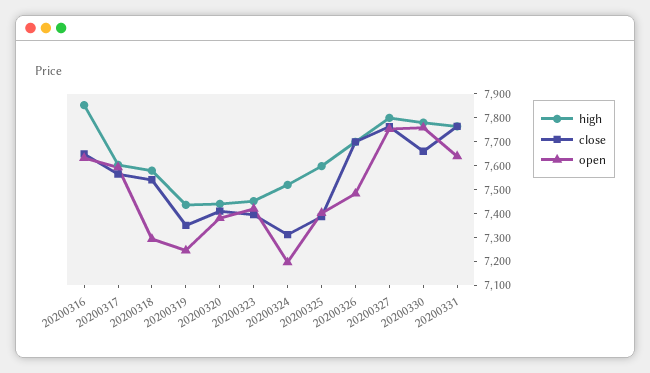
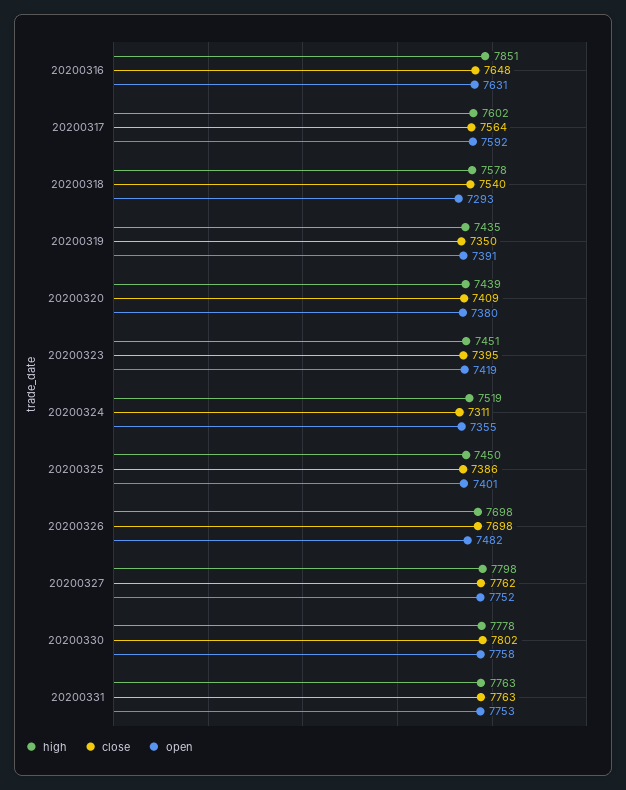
  {
    "high": {
      "20200316": 7851,
      "20200317": 7602,
      "20200318": 7578,
      "20200319": 7435,
      "20200320": 7439,
      "20200323": 7451,
      "20200324": 7519,
-     "20200325": 7600,
+     "20200325": 7450,
      "20200326": 7698,
      "20200327": 7798,
      "20200330": 7778,
      "20200331": 7763
    },
    "close": {
      "20200316": 7648,
      "20200317": 7564,
      "20200318": 7540,
      "20200319": 7350,
      "20200320": 7409,
      "20200323": 7395,
      "20200324": 7311,
      "20200325": 7386,
      "20200326": 7698,
      "20200327": 7762,
-     "20200330": 7650,
+     "20200330": 7802,
      "20200331": 7763
    },
    "open": {
      "20200316": 7631,
      "20200317": 7592,
      "20200318": 7293,
-     "20200319": 7250,
+     "20200319": 7391,
      "20200320": 7380,
      "20200323": 7419,
-     "20200324": 7200,
+     "20200324": 7355,
      "20200325": 7401,
      "20200326": 7482,
      "20200327": 7752,
      "20200330": 7758,
-     "20200331": 7650
+     "20200331": 7753
    }
  }

